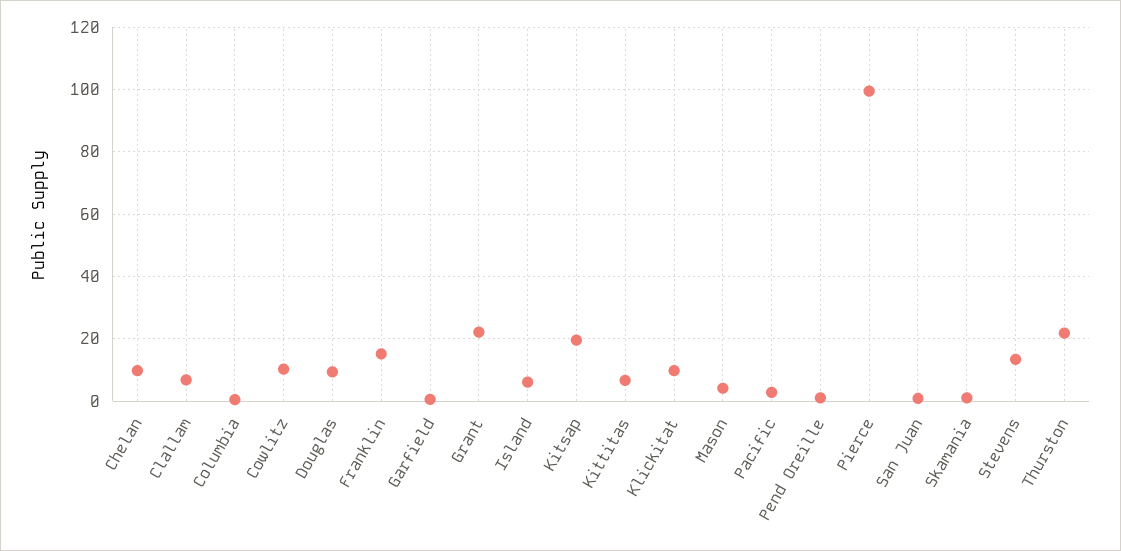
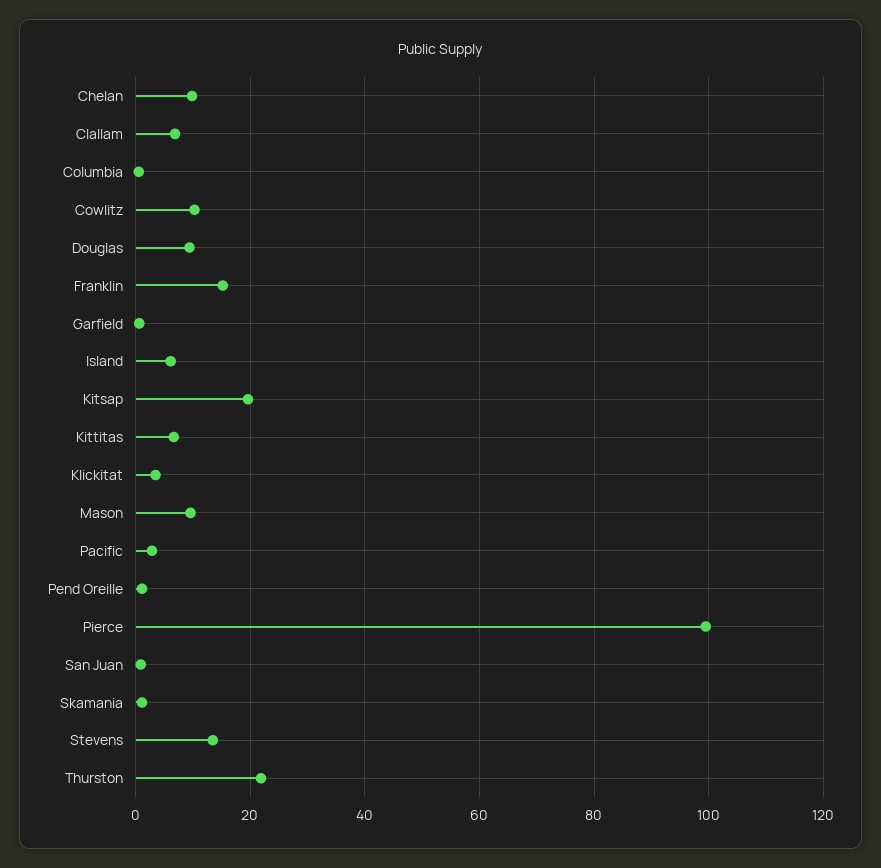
  {
    "Chelan": 10,
    "Clallam": 6,
    "Columbia": 0,
    "Cowlitz": 10,
    "Douglas": 10,
    "Franklin": 16,
    "Garfield": 0,
-   "Grant": 22,
    "Island": 6,
    "Kitsap": 20,
    "Kittitas": 6,
-   "Klickitat": 10,
+   "Klickitat": 4,
-   "Mason": 4,
+   "Mason": 10,
    "Pacific": 2,
    "Pend Oreille": 2,
    "Pierce": 100,
    "San Juan": 0,
    "Skamania": 2,
    "Stevens": 14,
    "Thurston": 22
  }

